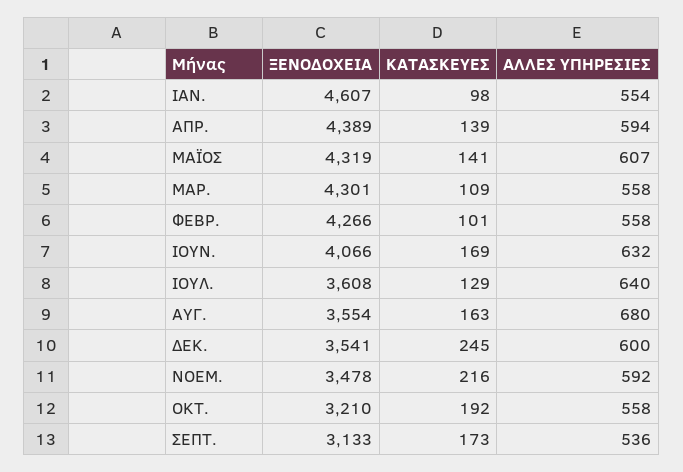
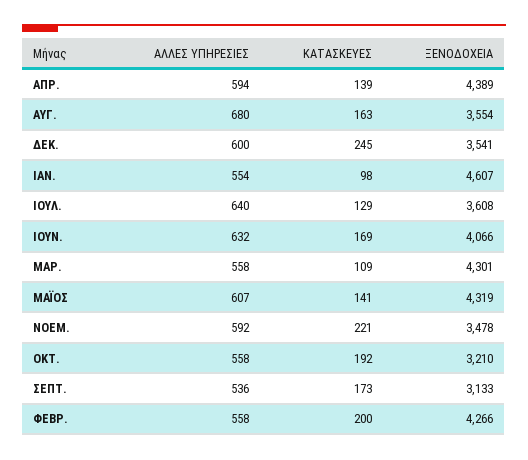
  {
    "ΞΕΝΟΔΟΧΕΙΑ": {
      "ΙΑΝ.": 4607,
      "ΑΠΡ.": 4389,
      "ΜΑΪΟΣ": 4319,
      "ΜΑΡ.": 4301,
      "ΦΕΒΡ.": 4266,
      "ΙΟΥΝ.": 4066,
      "ΙΟΥΛ.": 3608,
      "ΑΥΓ.": 3554,
      "ΔΕΚ.": 3541,
      "ΝΟΕΜ.": 3478,
      "ΟΚΤ.": 3210,
      "ΣΕΠΤ.": 3133
    },
    "ΚΑΤΑΣΚΕΥΕΣ": {
      "ΙΑΝ.": 98,
      "ΑΠΡ.": 139,
      "ΜΑΪΟΣ": 141,
      "ΜΑΡ.": 109,
-     "ΦΕΒΡ.": 101,
+     "ΦΕΒΡ.": 200,
      "ΙΟΥΝ.": 169,
      "ΙΟΥΛ.": 129,
      "ΑΥΓ.": 163,
      "ΔΕΚ.": 245,
-     "ΝΟΕΜ.": 216,
+     "ΝΟΕΜ.": 221,
      "ΟΚΤ.": 192,
      "ΣΕΠΤ.": 173
    },
    "ΑΛΛΕΣ ΥΠΗΡΕΣΙΕΣ": {
      "ΙΑΝ.": 554,
      "ΑΠΡ.": 594,
      "ΜΑΪΟΣ": 607,
      "ΜΑΡ.": 558,
      "ΦΕΒΡ.": 558,
      "ΙΟΥΝ.": 632,
      "ΙΟΥΛ.": 640,
      "ΑΥΓ.": 680,
      "ΔΕΚ.": 600,
      "ΝΟΕΜ.": 592,
      "ΟΚΤ.": 558,
      "ΣΕΠΤ.": 536
    }
  }

